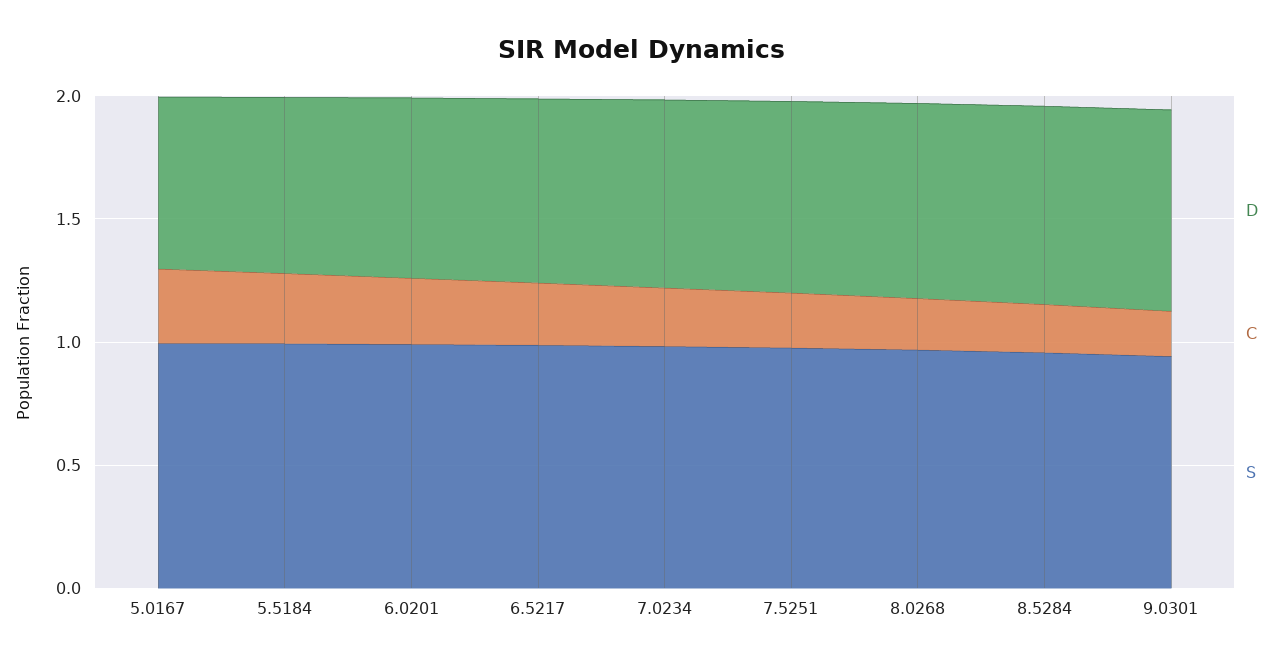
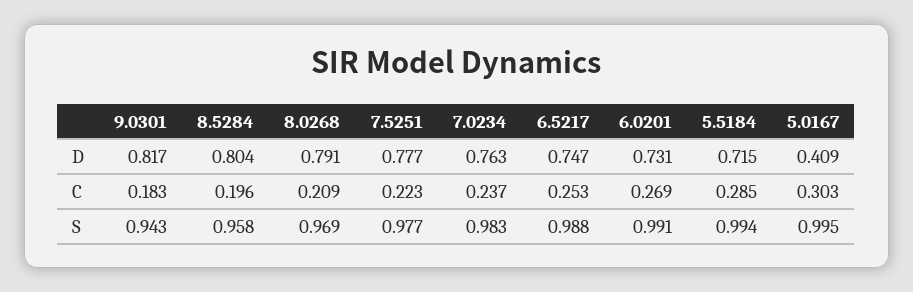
  {
    "D": {
-     "5.0167": 0.7,
+     "5.0167": 0.409,
      "5.5184": 0.715,
      "6.0201": 0.731,
      "6.5217": 0.747,
      "7.0234": 0.763,
      "7.5251": 0.777,
      "8.0268": 0.791,
      "8.5284": 0.804,
      "9.0301": 0.817
    },
    "C": {
      "5.0167": 0.303,
      "5.5184": 0.285,
      "6.0201": 0.269,
      "6.5217": 0.253,
      "7.0234": 0.237,
      "7.5251": 0.223,
      "8.0268": 0.209,
      "8.5284": 0.196,
      "9.0301": 0.183
    },
    "S": {
      "5.0167": 0.995,
      "5.5184": 0.994,
      "6.0201": 0.991,
      "6.5217": 0.988,
      "7.0234": 0.983,
      "7.5251": 0.977,
      "8.0268": 0.969,
      "8.5284": 0.958,
      "9.0301": 0.943
    }
  }

